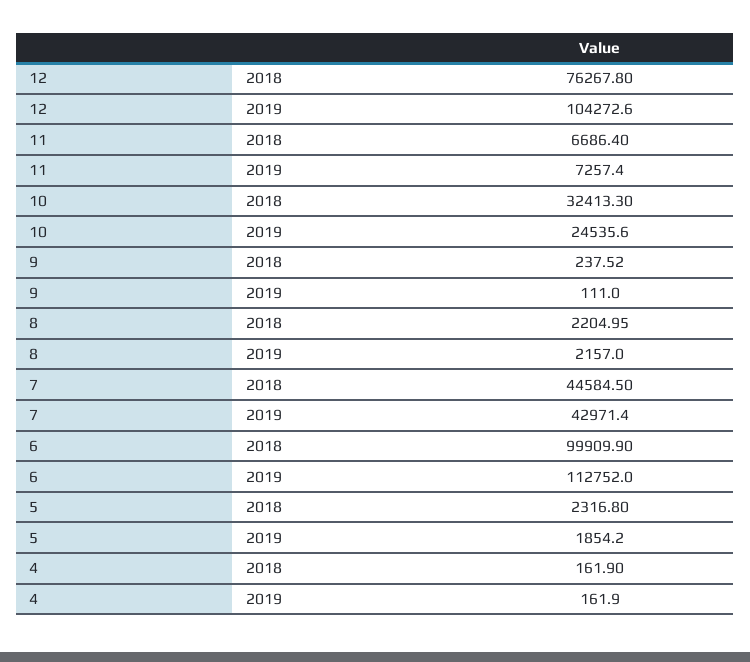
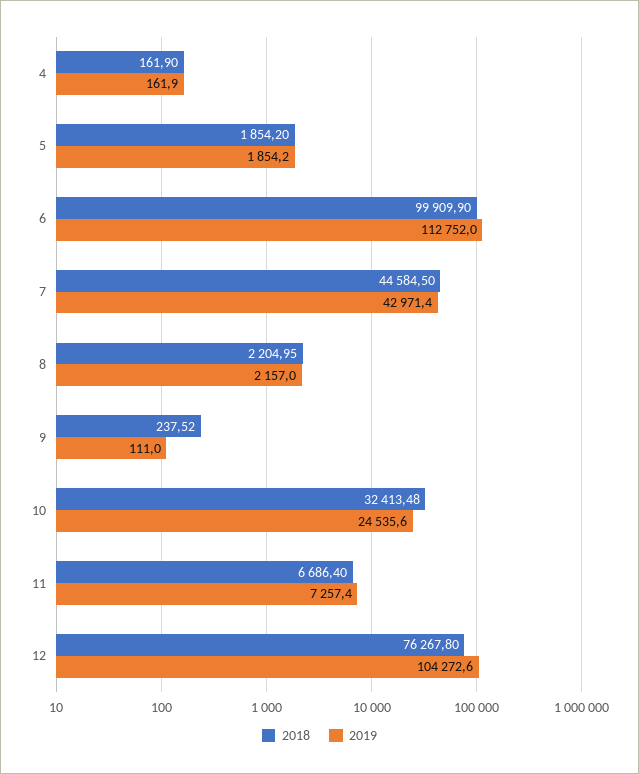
  {
    "2018": {
      "12": 76267.8,
      "11": 6686.4,
-     "10": 32413.3,
+     "10": 32413.48,
      "9": 237.52,
      "8": 2204.95,
      "7": 44584.5,
      "6": 99909.9,
-     "5": 2316.8,
+     "5": 1854.2,
      "4": 161.9
    },
    "2019": {
      "12": 104272.6,
      "11": 7257.4,
      "10": 24535.6,
      "9": 111,
      "8": 2157,
      "7": 42971.4,
      "6": 112752,
      "5": 1854.2,
      "4": 161.9
    }
  }

